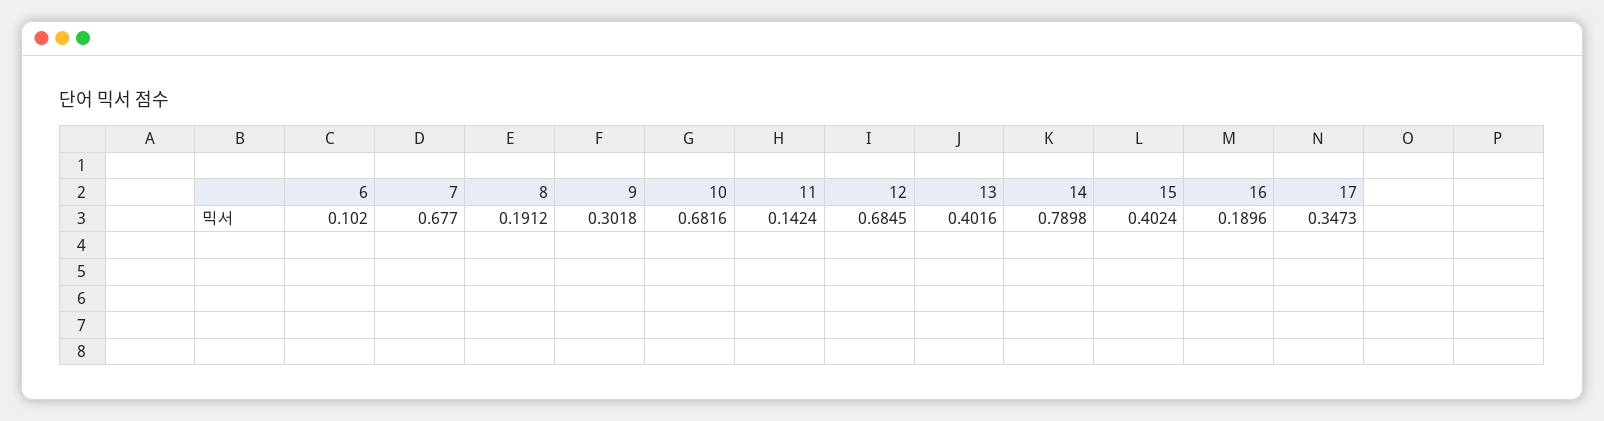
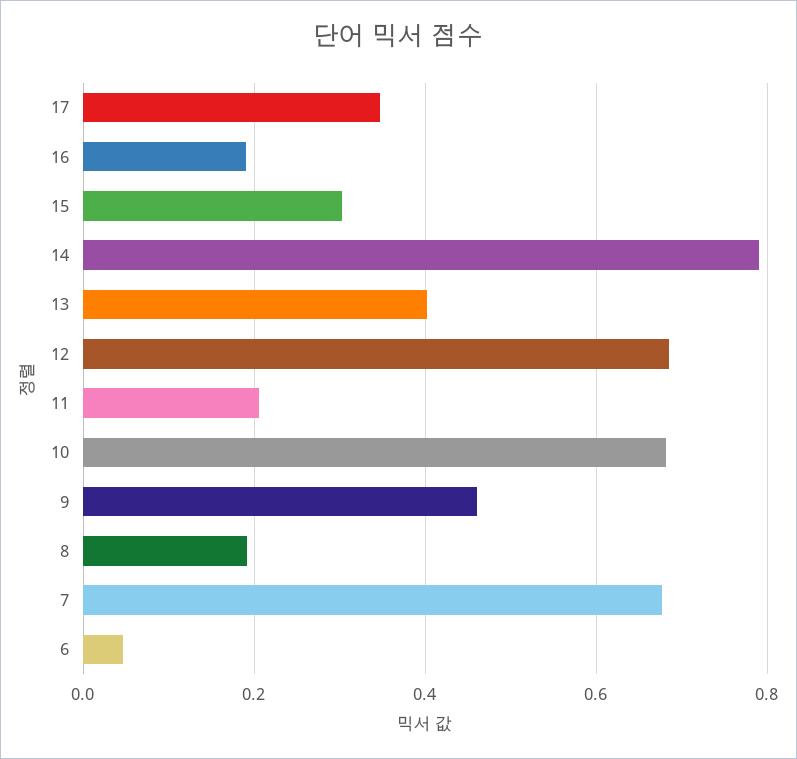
  {
-   "6": 0.102,
+   "6": 0.04,
    "7": 0.677,
    "8": 0.1912,
-   "9": 0.3018,
+   "9": 0.46,
    "10": 0.6816,
-   "11": 0.1424,
+   "11": 0.2,
    "12": 0.6845,
    "13": 0.4016,
    "14": 0.7898,
-   "15": 0.4024,
+   "15": 0.3,
    "16": 0.1896,
    "17": 0.3473
  }

